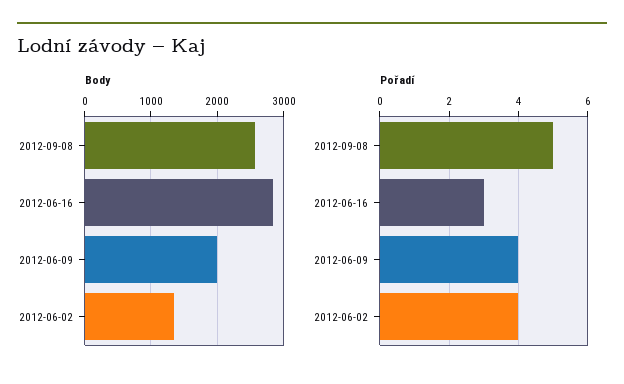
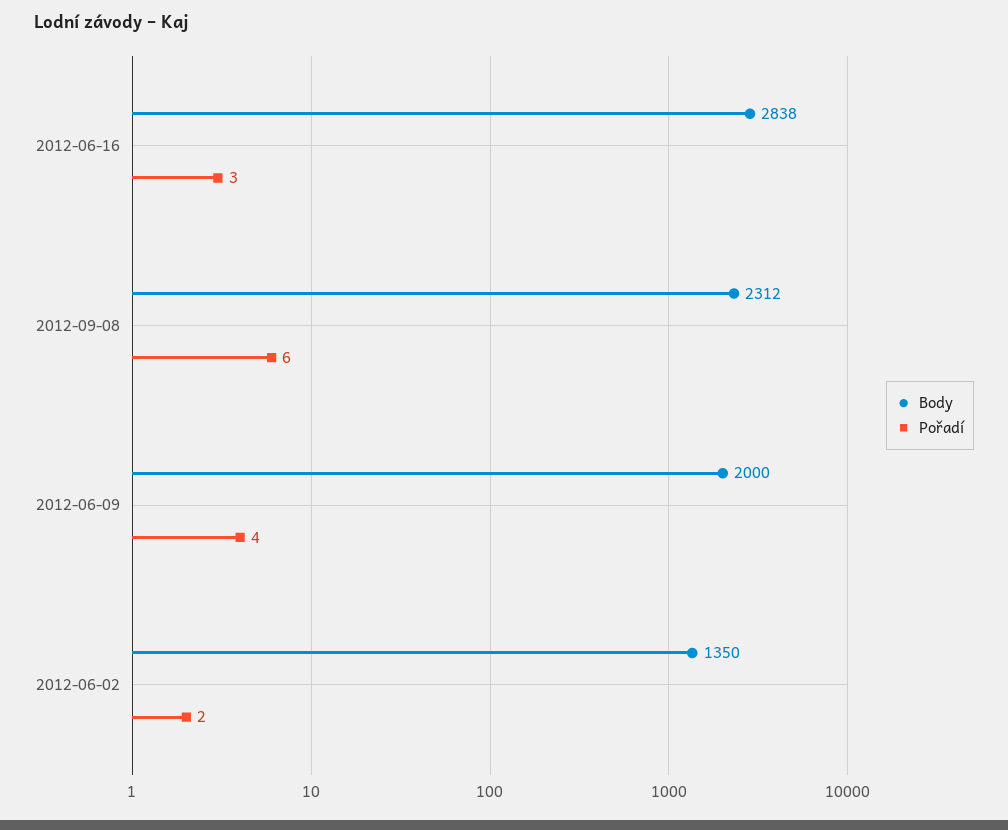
  {
    "Body": {
-     "2012-09-08": 2600,
+     "2012-09-08": 2312,
      "2012-06-16": 2838,
      "2012-06-09": 2000,
      "2012-06-02": 1350
    },
    "Pořadí": {
-     "2012-09-08": 5,
+     "2012-09-08": 6,
      "2012-06-16": 3,
      "2012-06-09": 4,
-     "2012-06-02": 4
+     "2012-06-02": 2
    }
  }

